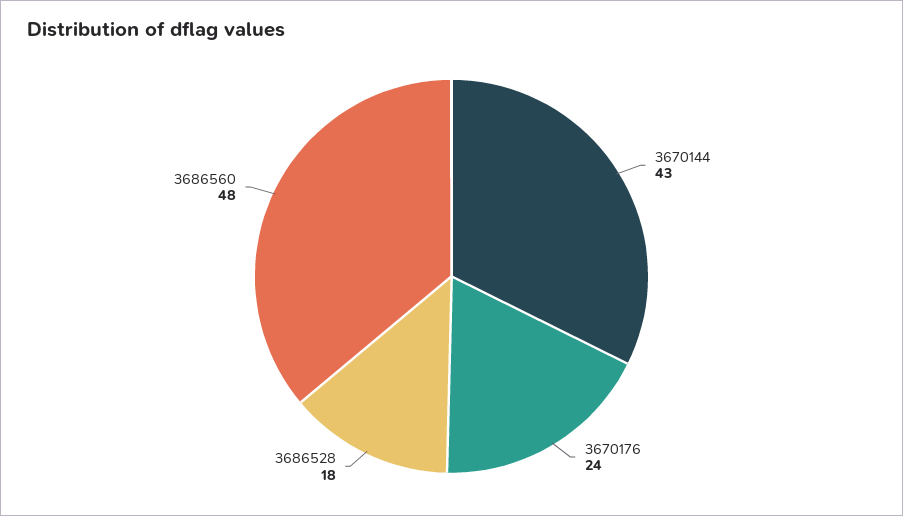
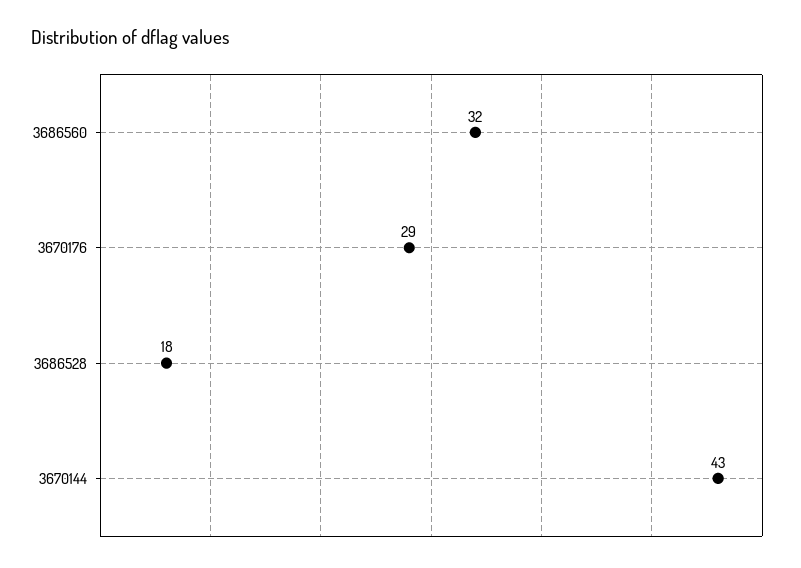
  {
    "3670144": 43,
-   "3670176": 24,
+   "3670176": 29,
    "3686528": 18,
-   "3686560": 48
+   "3686560": 32
  }

